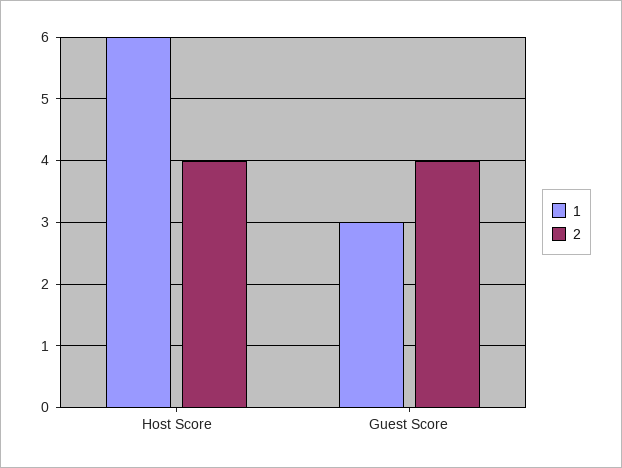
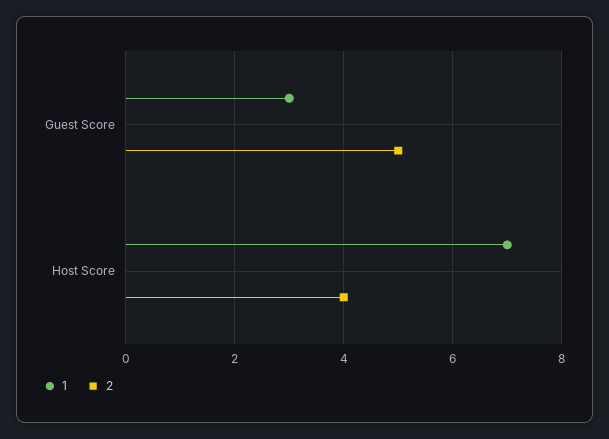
  {
    "1": {
-     "Host Score": 6,
+     "Host Score": 7,
      "Guest Score": 3
    },
    "2": {
      "Host Score": 4,
-     "Guest Score": 4
+     "Guest Score": 5
    }
  }

